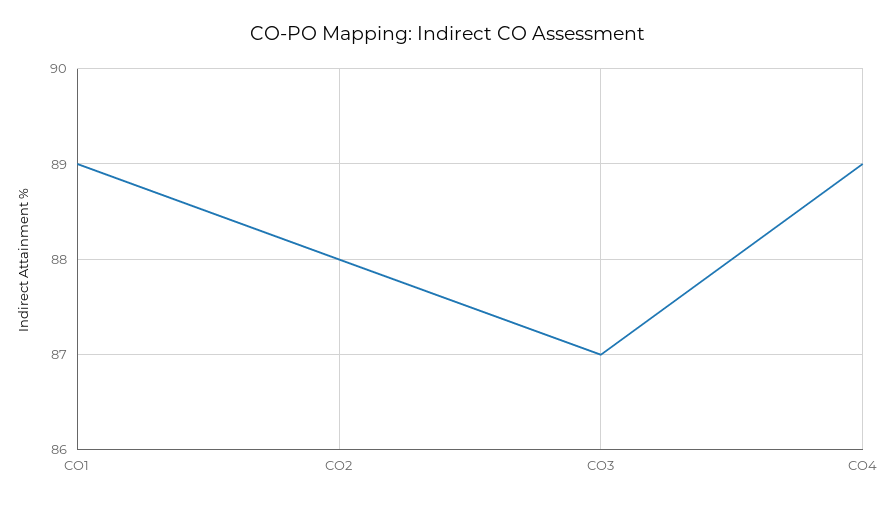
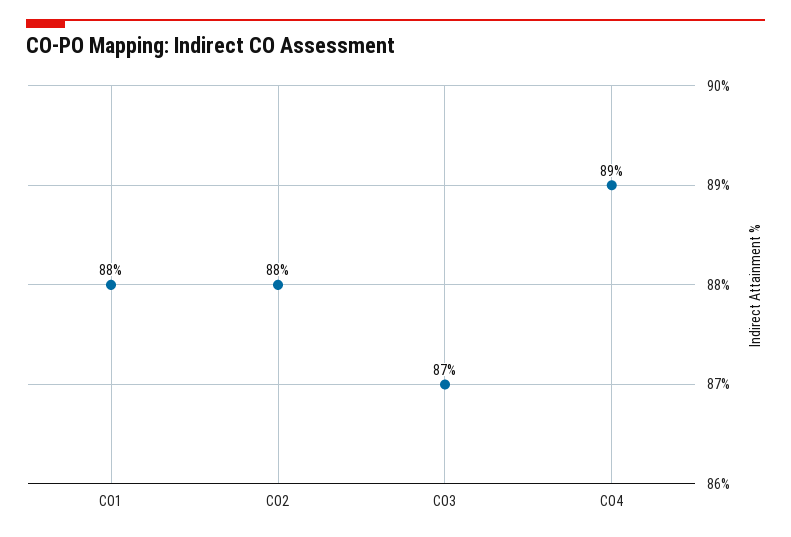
  {
-   "CO1": 89,
+   "CO1": 88,
    "CO2": 88,
    "CO3": 87,
    "CO4": 89
  }

